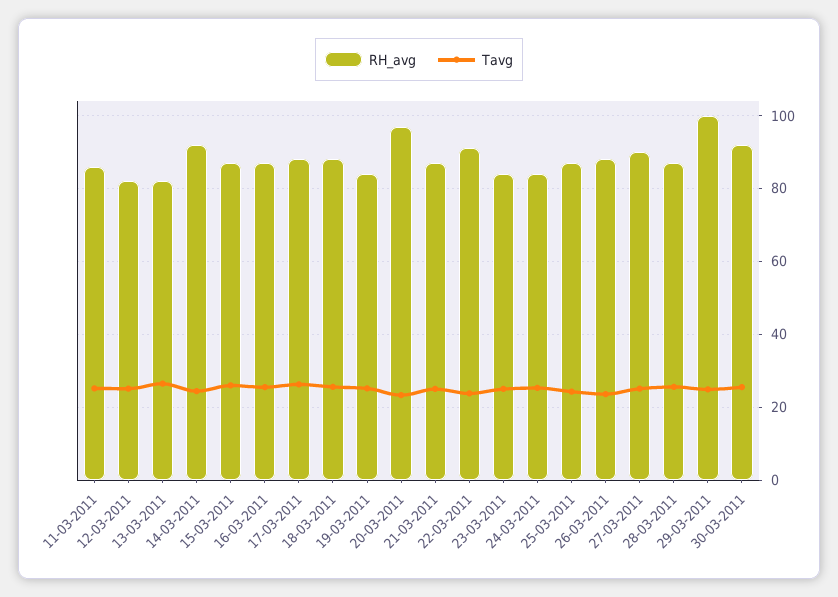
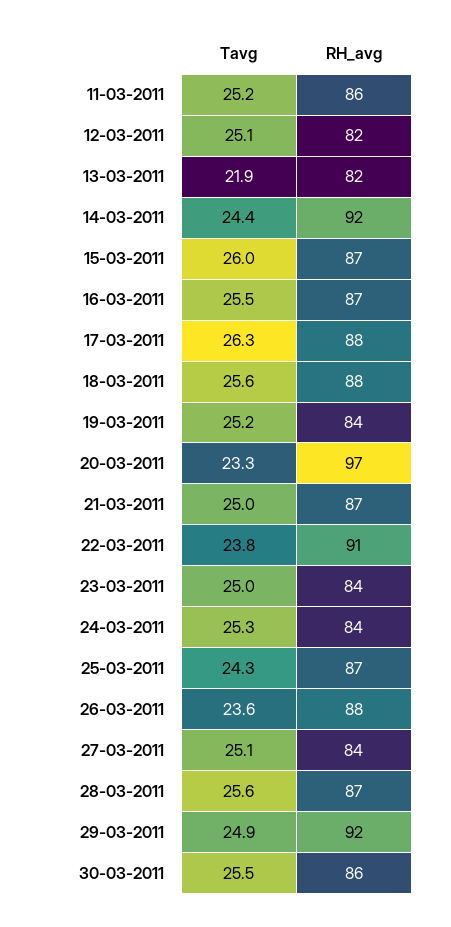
  {
    "RH_avg": {
      "11-03-2011": 86,
      "12-03-2011": 82,
      "13-03-2011": 82,
      "14-03-2011": 92,
      "15-03-2011": 87,
      "16-03-2011": 87,
      "17-03-2011": 88,
      "18-03-2011": 88,
      "19-03-2011": 84,
      "20-03-2011": 97,
      "21-03-2011": 87,
      "22-03-2011": 91,
      "23-03-2011": 84,
      "24-03-2011": 84,
      "25-03-2011": 87,
      "26-03-2011": 88,
-     "27-03-2011": 90,
+     "27-03-2011": 84,
      "28-03-2011": 87,
-     "29-03-2011": 100,
+     "29-03-2011": 92,
-     "30-03-2011": 92
+     "30-03-2011": 86
    },
    "Tavg": {
      "11-03-2011": 25.2,
      "12-03-2011": 25.1,
-     "13-03-2011": 26,
+     "13-03-2011": 21.9,
      "14-03-2011": 24.4,
      "15-03-2011": 26,
      "16-03-2011": 25.5,
      "17-03-2011": 26.3,
      "18-03-2011": 25.6,
      "19-03-2011": 25.2,
      "20-03-2011": 23.3,
      "21-03-2011": 25,
      "22-03-2011": 23.8,
      "23-03-2011": 25,
      "24-03-2011": 25.3,
      "25-03-2011": 24.3,
      "26-03-2011": 23.6,
      "27-03-2011": 25.1,
      "28-03-2011": 25.6,
      "29-03-2011": 24.9,
      "30-03-2011": 25.5
    }
  }

